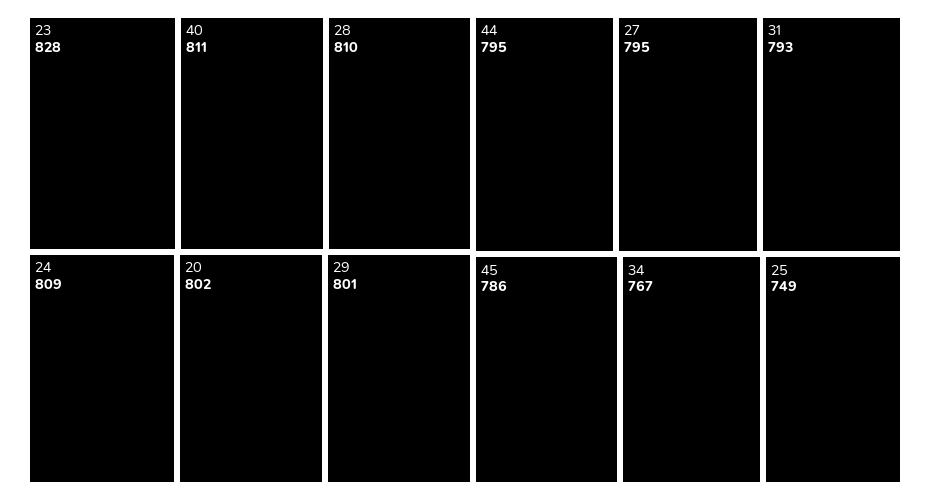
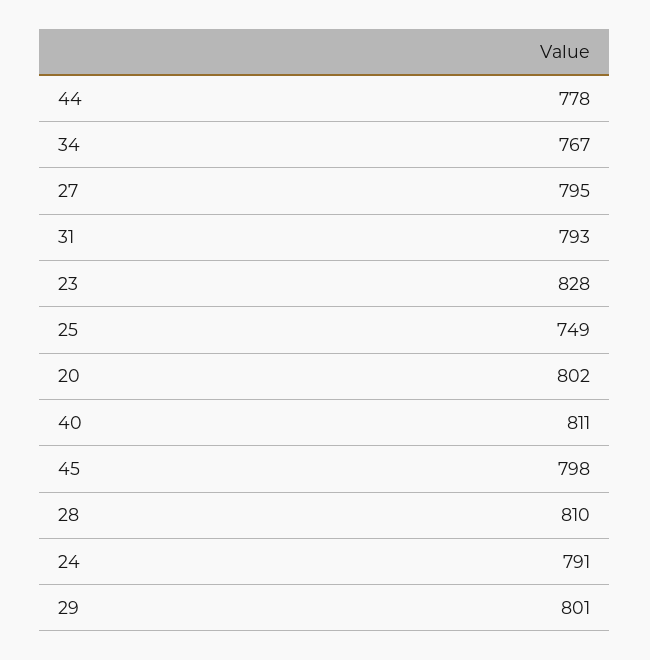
  {
    "23": 828,
    "40": 811,
    "28": 810,
-   "24": 809,
+   "24": 791,
    "20": 802,
    "29": 801,
-   "44": 795,
+   "44": 778,
    "27": 795,
    "31": 793,
-   "45": 786,
+   "45": 798,
    "34": 767,
    "25": 749
  }

